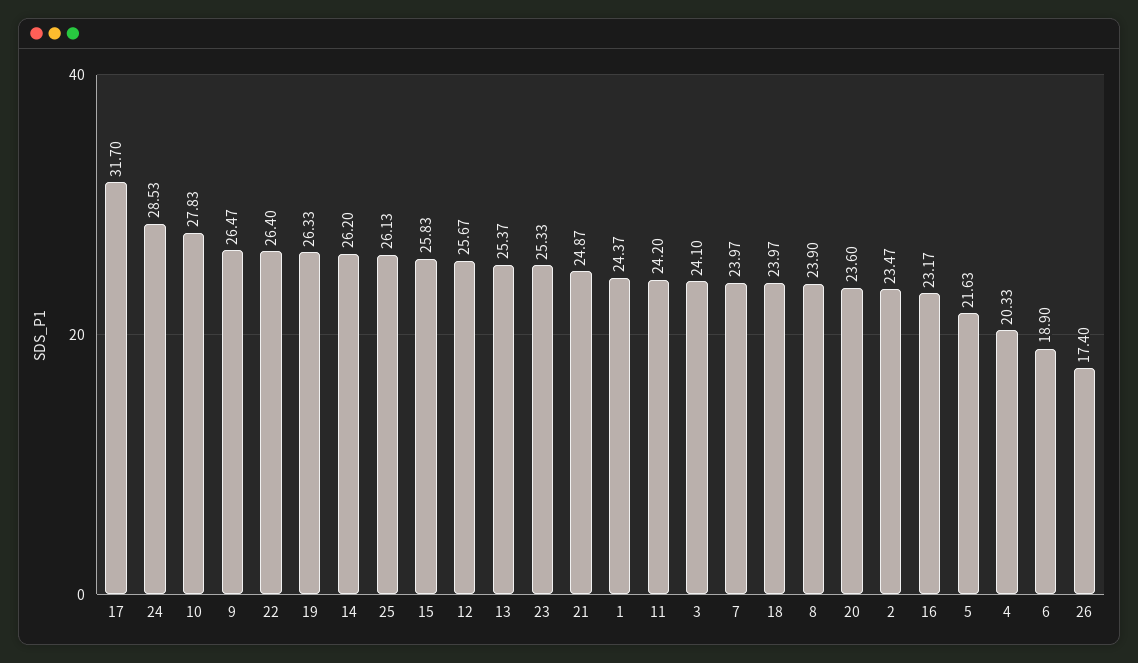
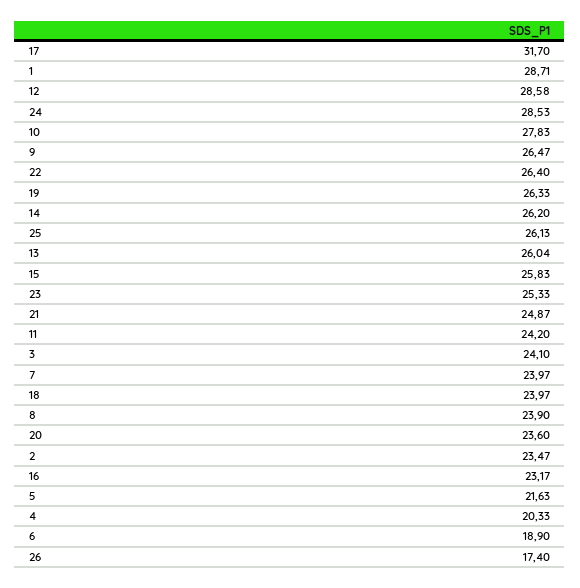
  {
    "17": 31.7,
    "24": 28.53,
    "10": 27.83,
    "9": 26.47,
    "22": 26.4,
    "19": 26.33,
    "14": 26.2,
    "25": 26.13,
    "15": 25.83,
-   "12": 25.67,
+   "12": 28.58,
-   "13": 25.37,
+   "13": 26.04,
    "23": 25.33,
    "21": 24.87,
-   "1": 24.37,
+   "1": 28.71,
    "11": 24.2,
    "3": 24.1,
    "7": 23.97,
    "18": 23.97,
    "8": 23.9,
    "20": 23.6,
    "2": 23.47,
    "16": 23.17,
    "5": 21.63,
    "4": 20.33,
    "6": 18.9,
    "26": 17.4
  }

